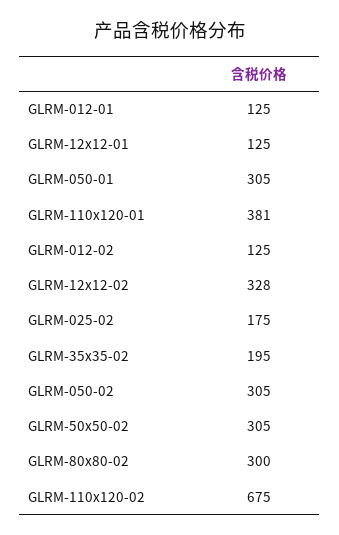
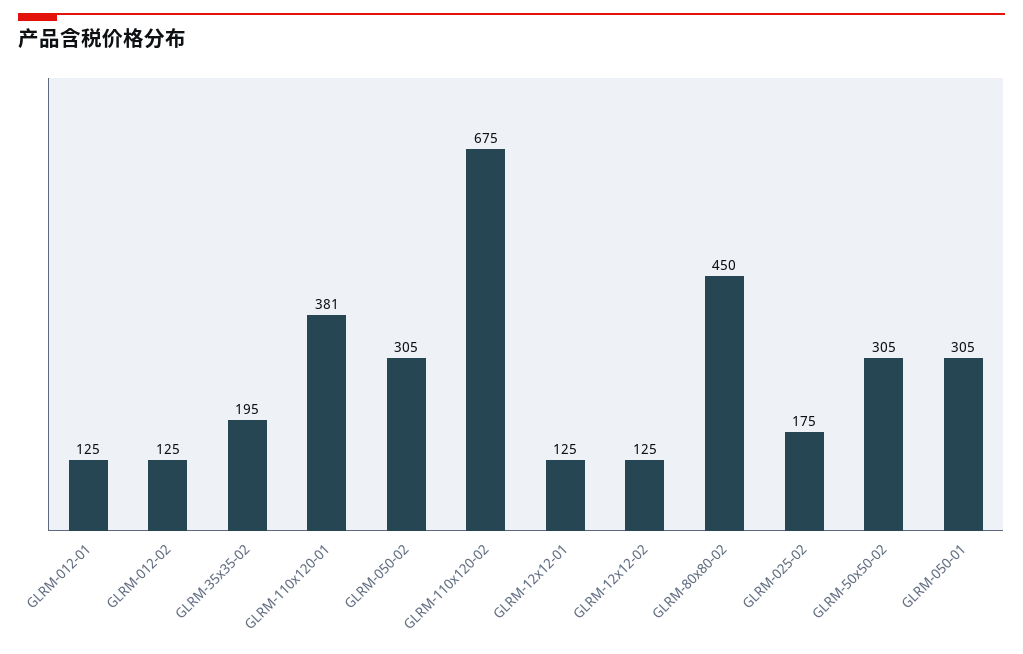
  {
    "GLRM-012-01": 125,
    "GLRM-12x12-01": 125,
    "GLRM-050-01": 305,
    "GLRM-110x120-01": 381,
    "GLRM-012-02": 125,
-   "GLRM-12x12-02": 328,
+   "GLRM-12x12-02": 125,
    "GLRM-025-02": 175,
    "GLRM-35x35-02": 195,
    "GLRM-050-02": 305,
    "GLRM-50x50-02": 305,
-   "GLRM-80x80-02": 300,
+   "GLRM-80x80-02": 450,
    "GLRM-110x120-02": 675
  }

